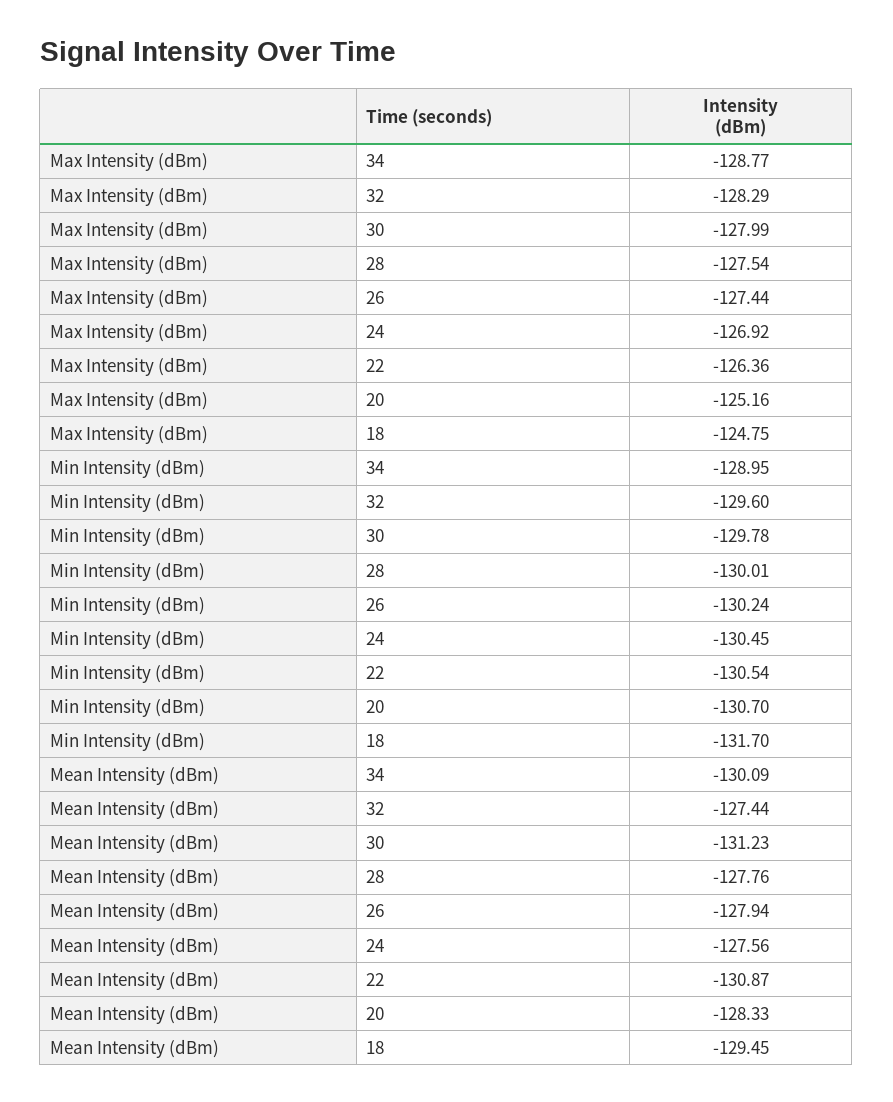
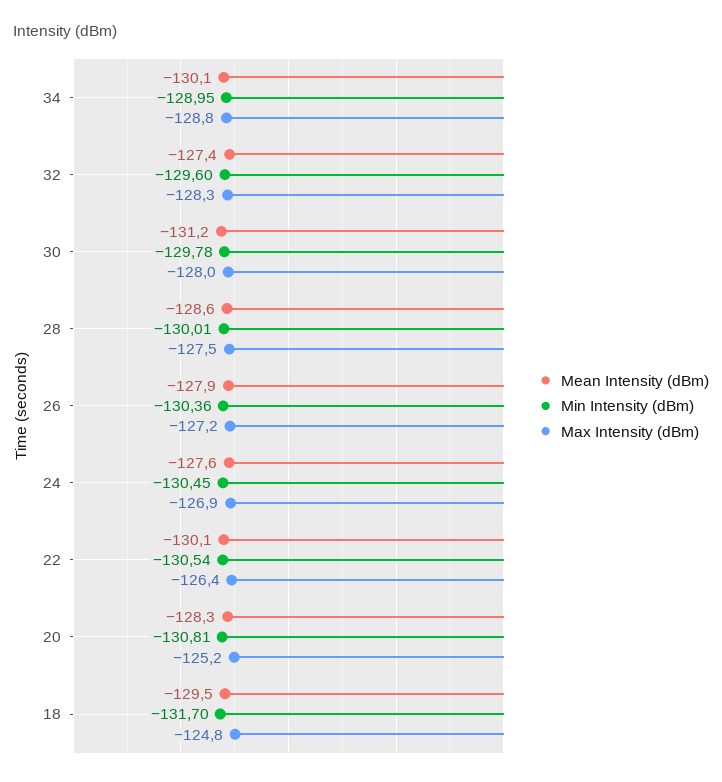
  {
    "Max Intensity (dBm)": {
      "34": -128.77,
      "32": -128.29,
      "30": -127.99,
      "28": -127.54,
-     "26": -127.44,
+     "26": -127.2,
      "24": -126.92,
      "22": -126.36,
      "20": -125.16,
      "18": -124.75
    },
    "Min Intensity (dBm)": {
      "34": -128.95,
      "32": -129.6,
      "30": -129.78,
      "28": -130.01,
-     "26": -130.24,
+     "26": -130.36,
      "24": -130.45,
      "22": -130.54,
-     "20": -130.7,
+     "20": -130.81,
      "18": -131.7
    },
    "Mean Intensity (dBm)": {
      "34": -130.09,
      "32": -127.44,
      "30": -131.23,
-     "28": -127.76,
+     "28": -128.6,
      "26": -127.94,
      "24": -127.56,
-     "22": -130.87,
+     "22": -130.1,
      "20": -128.33,
      "18": -129.45
    }
  }

